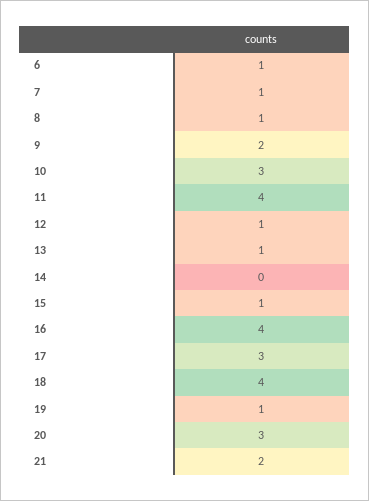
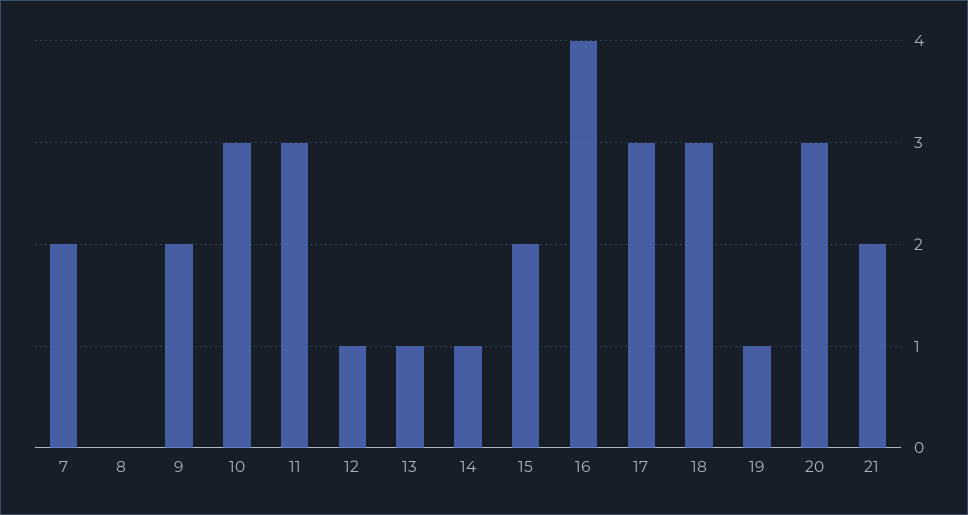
  {
-   "6": 1,
-   "7": 1,
+   "7": 2,
-   "8": 1,
+   "8": 0,
    "9": 2,
    "10": 3,
-   "11": 4,
+   "11": 3,
    "12": 1,
    "13": 1,
-   "14": 0,
+   "14": 1,
-   "15": 1,
+   "15": 2,
    "16": 4,
    "17": 3,
-   "18": 4,
+   "18": 3,
    "19": 1,
    "20": 3,
    "21": 2
  }

